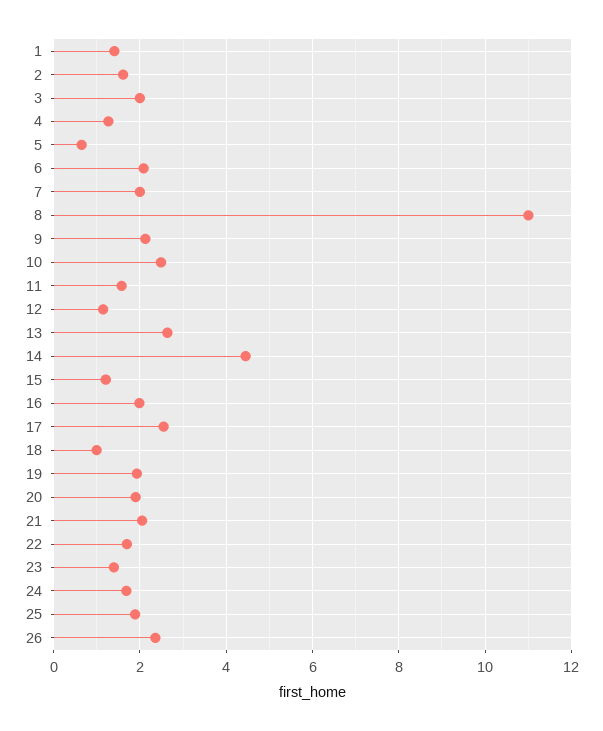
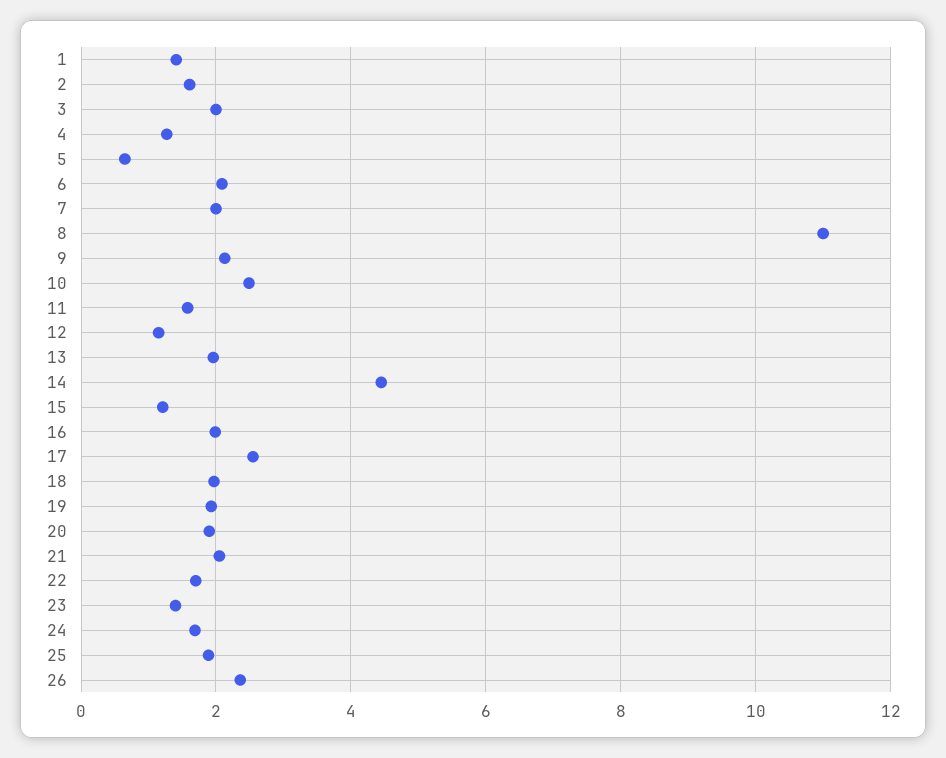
  {
    "1": 1.4,
    "2": 1.6,
    "3": 2,
    "4": 1.2,
    "5": 0.6,
    "6": 2,
    "7": 2,
    "8": 11,
    "9": 2.2,
    "10": 2.4,
    "11": 1.6,
    "12": 1.2,
-   "13": 2.6,
+   "13": 2,
    "14": 4.4,
    "15": 1.2,
    "16": 2,
    "17": 2.6,
-   "18": 1,
+   "18": 2,
    "19": 2,
    "20": 2,
    "21": 2,
    "22": 1.8,
    "23": 1.4,
    "24": 1.6,
    "25": 1.8,
    "26": 2.4
  }

